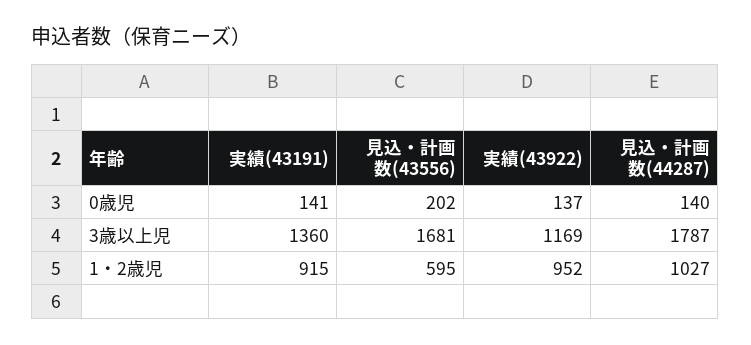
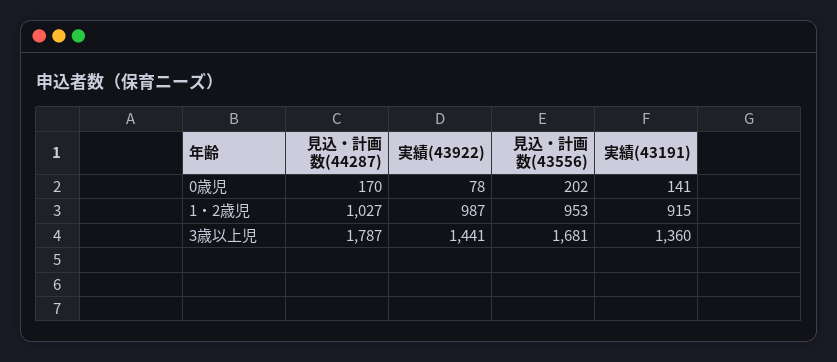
  {
    "実績(43191)": {
      "0歳児": 141,
      "3歳以上児": 1360,
      "1・2歳児": 915
    },
    "見込・計画数(43556)": {
      "0歳児": 202,
      "3歳以上児": 1681,
-     "1・2歳児": 595
+     "1・2歳児": 953
    },
    "実績(43922)": {
-     "0歳児": 137,
+     "0歳児": 78,
-     "3歳以上児": 1169,
+     "3歳以上児": 1441,
-     "1・2歳児": 952
+     "1・2歳児": 987
    },
    "見込・計画数(44287)": {
-     "0歳児": 140,
+     "0歳児": 170,
      "3歳以上児": 1787,
      "1・2歳児": 1027
    }
  }

